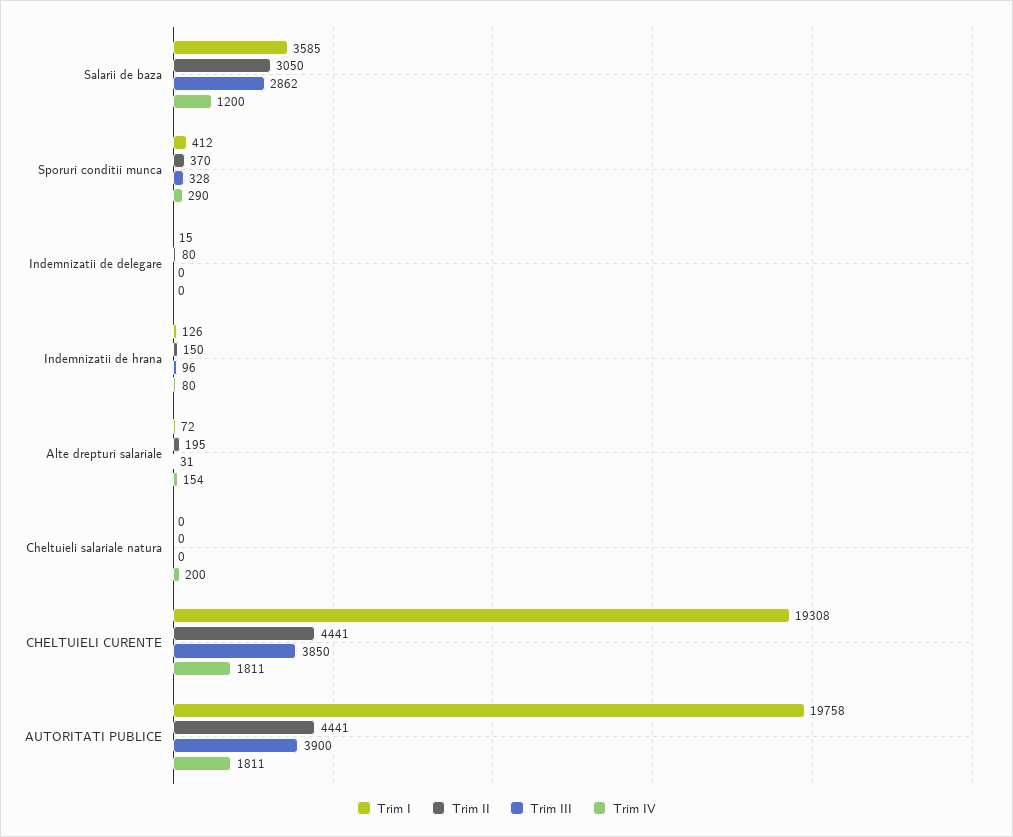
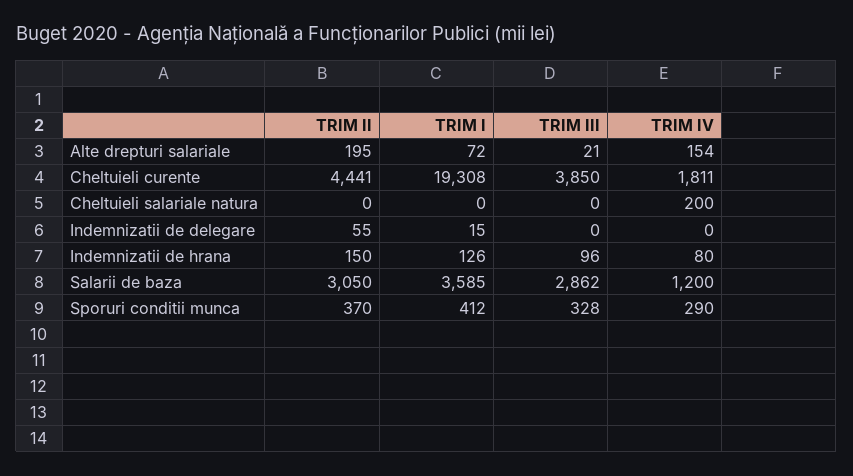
  {
    "Trim I": {
      "Salarii de baza": 3585,
      "Sporuri conditii munca": 412,
      "Indemnizatii de delegare": 15,
      "Indemnizatii de hrana": 126,
      "Alte drepturi salariale": 72,
      "Cheltuieli salariale natura": 0,
-     "CHELTUIELI CURENTE": 19308,
+     "CHELTUIELI CURENTE": 19308
-     "AUTORITATI PUBLICE": 19758
    },
    "Trim II": {
      "Salarii de baza": 3050,
      "Sporuri conditii munca": 370,
-     "Indemnizatii de delegare": 80,
+     "Indemnizatii de delegare": 55,
      "Indemnizatii de hrana": 150,
      "Alte drepturi salariale": 195,
      "Cheltuieli salariale natura": 0,
-     "CHELTUIELI CURENTE": 4441,
+     "CHELTUIELI CURENTE": 4441
-     "AUTORITATI PUBLICE": 4441
    },
    "Trim III": {
      "Salarii de baza": 2862,
      "Sporuri conditii munca": 328,
      "Indemnizatii de delegare": 0,
      "Indemnizatii de hrana": 96,
-     "Alte drepturi salariale": 31,
+     "Alte drepturi salariale": 21,
      "Cheltuieli salariale natura": 0,
-     "CHELTUIELI CURENTE": 3850,
+     "CHELTUIELI CURENTE": 3850
-     "AUTORITATI PUBLICE": 3900
    },
    "Trim IV": {
      "Salarii de baza": 1200,
      "Sporuri conditii munca": 290,
      "Indemnizatii de delegare": 0,
      "Indemnizatii de hrana": 80,
      "Alte drepturi salariale": 154,
      "Cheltuieli salariale natura": 200,
-     "CHELTUIELI CURENTE": 1811,
+     "CHELTUIELI CURENTE": 1811
-     "AUTORITATI PUBLICE": 1811
    }
  }

